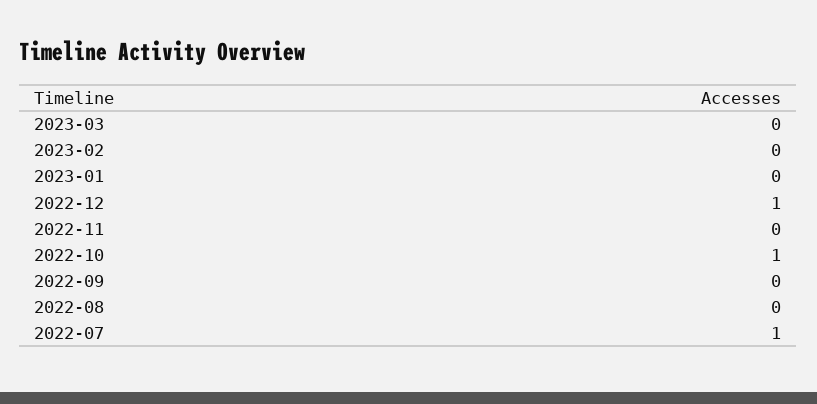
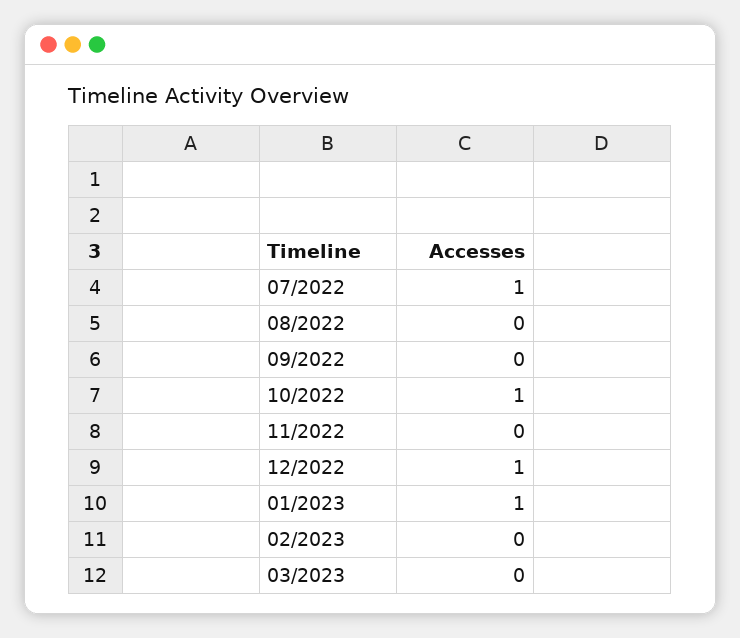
  {
    "2023-03": 0,
    "2023-02": 0,
-   "2023-01": 0,
+   "2023-01": 1,
    "2022-12": 1,
    "2022-11": 0,
    "2022-10": 1,
    "2022-09": 0,
    "2022-08": 0,
    "2022-07": 1
  }

